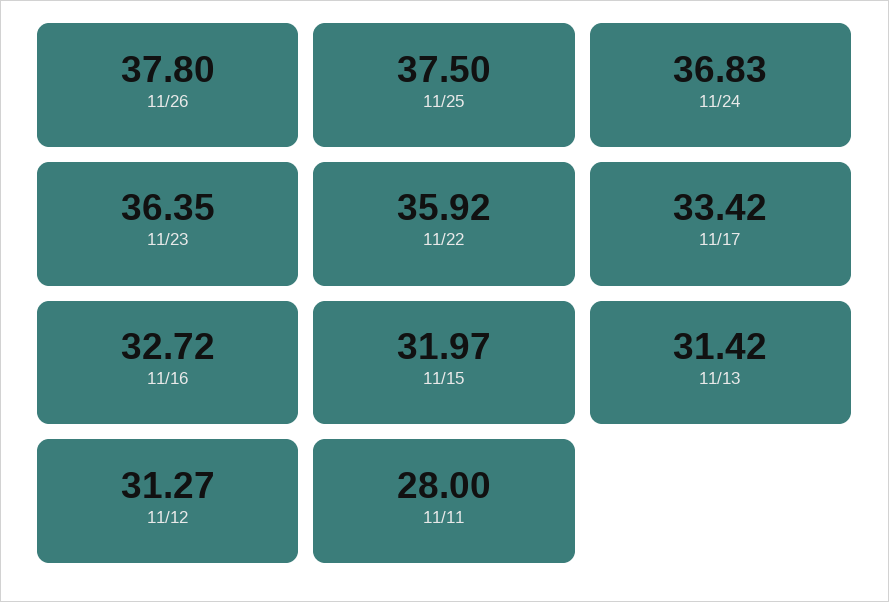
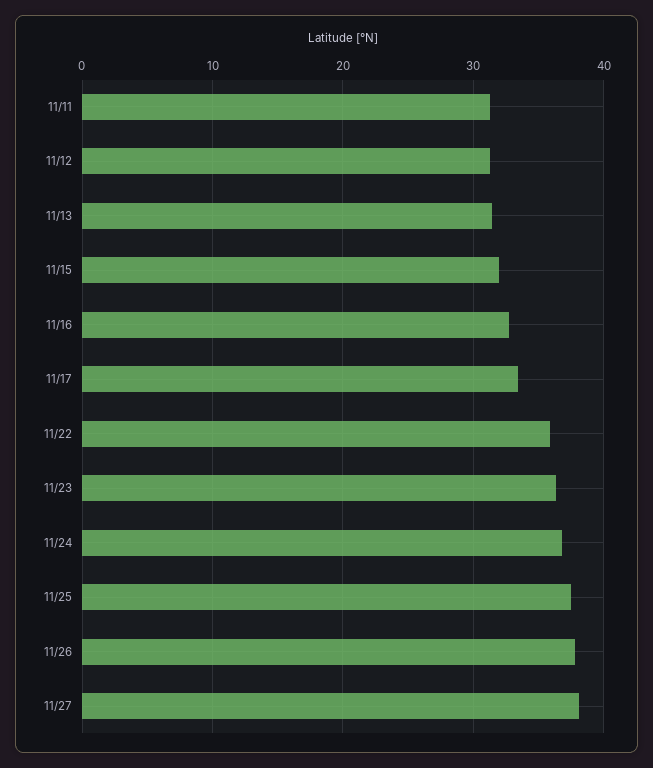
  {
    "11/26": 37.8,
    "11/25": 37.5,
    "11/24": 36.83,
    "11/23": 36.35,
    "11/22": 35.92,
    "11/17": 33.42,
    "11/16": 32.72,
    "11/15": 31.97,
    "11/13": 31.42,
    "11/12": 31.27,
-   "11/11": 28
+   "11/11": 31,
+   "11/27": 38
  }

